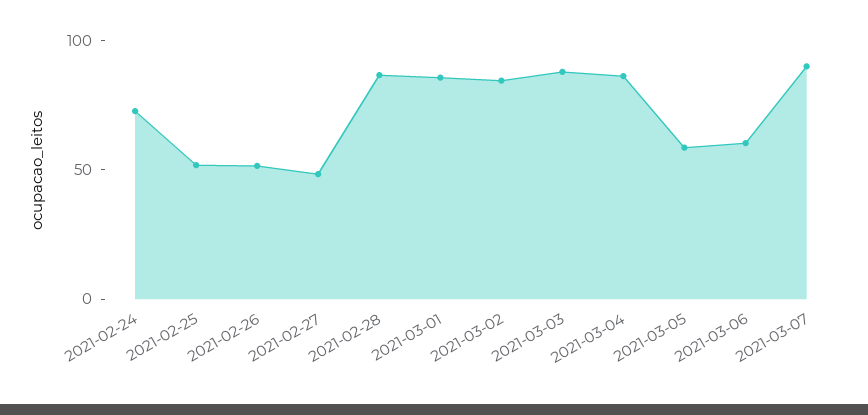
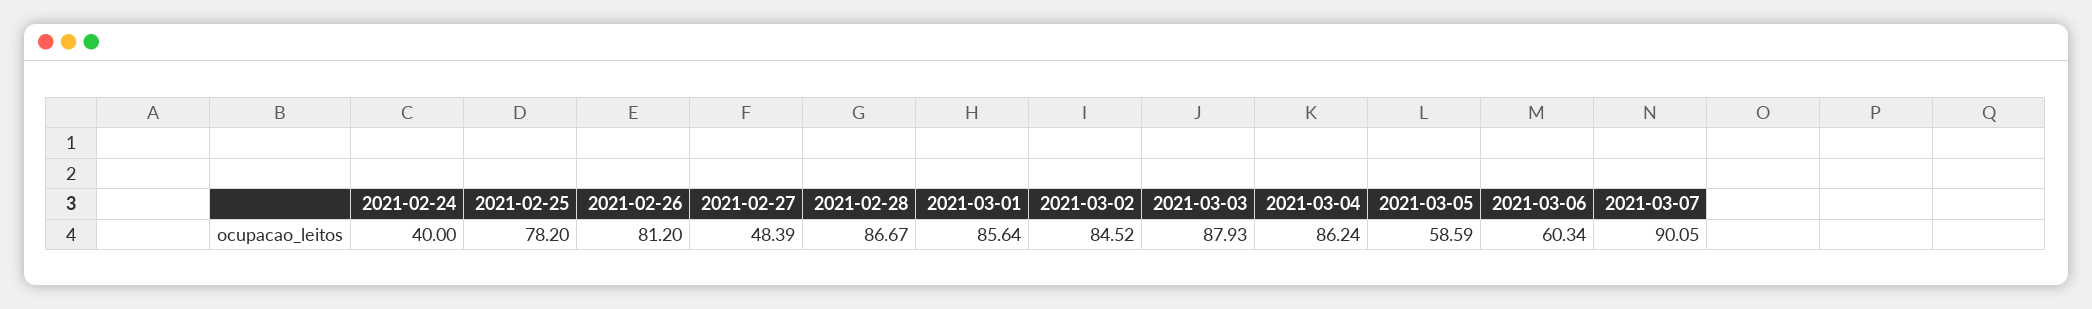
  {
-   "2021-02-24": 70,
+   "2021-02-24": 40,
-   "2021-02-25": 50,
+   "2021-02-25": 78.2,
-   "2021-02-26": 50,
+   "2021-02-26": 81.2,
    "2021-02-27": 48.39,
    "2021-02-28": 86.67,
    "2021-03-01": 85.64,
    "2021-03-02": 84.52,
    "2021-03-03": 87.93,
    "2021-03-04": 86.24,
    "2021-03-05": 58.59,
    "2021-03-06": 60.34,
    "2021-03-07": 90.05
  }

